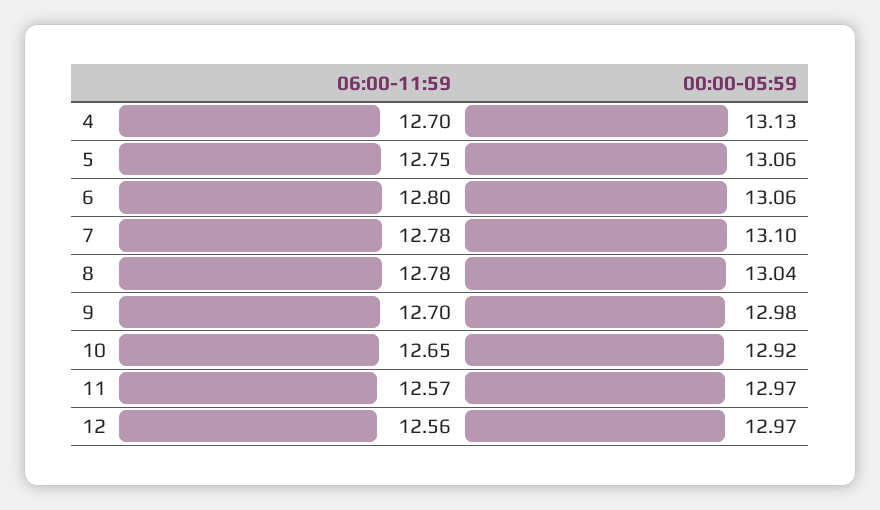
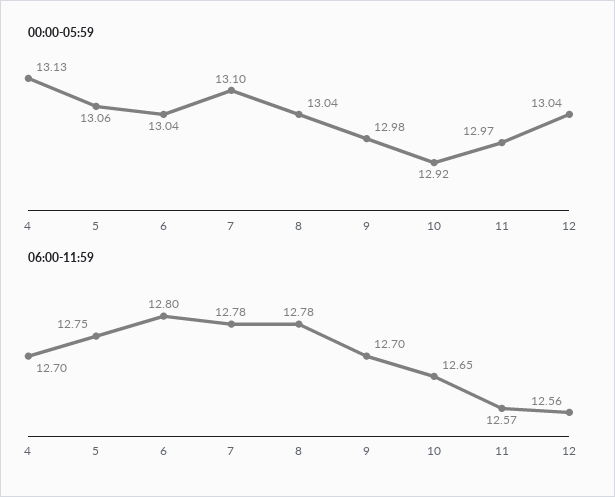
  {
    "06:00-11:59": {
      "4": 12.7,
      "5": 12.75,
      "6": 12.8,
      "7": 12.78,
      "8": 12.78,
      "9": 12.7,
      "10": 12.65,
      "11": 12.57,
      "12": 12.56
    },
    "00:00-05:59": {
      "4": 13.13,
      "5": 13.06,
-     "6": 13.06,
+     "6": 13.04,
      "7": 13.1,
      "8": 13.04,
      "9": 12.98,
      "10": 12.92,
      "11": 12.97,
-     "12": 12.97
+     "12": 13.04
    }
  }

